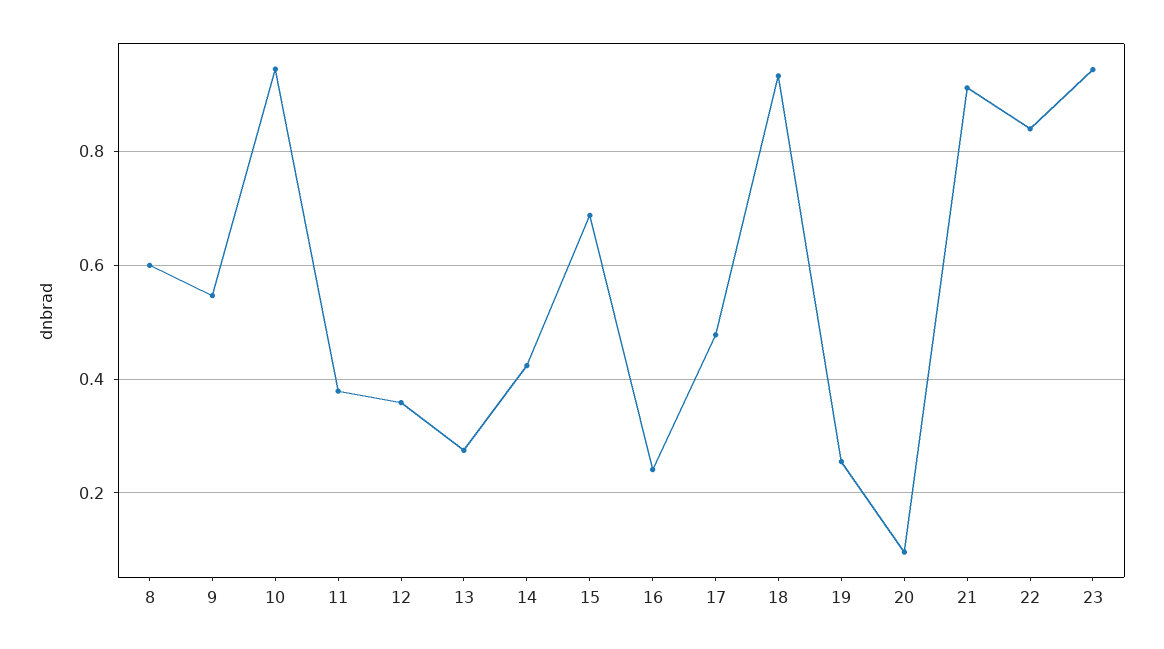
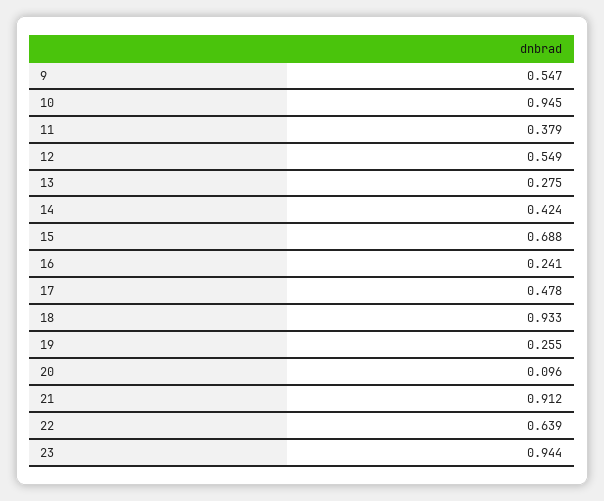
  {
-   "8": 0.6,
    "9": 0.547,
    "10": 0.945,
    "11": 0.379,
-   "12": 0.36,
+   "12": 0.549,
    "13": 0.275,
    "14": 0.424,
    "15": 0.688,
    "16": 0.241,
    "17": 0.478,
    "18": 0.933,
    "19": 0.255,
    "20": 0.096,
    "21": 0.912,
-   "22": 0.84,
+   "22": 0.639,
    "23": 0.944
  }

